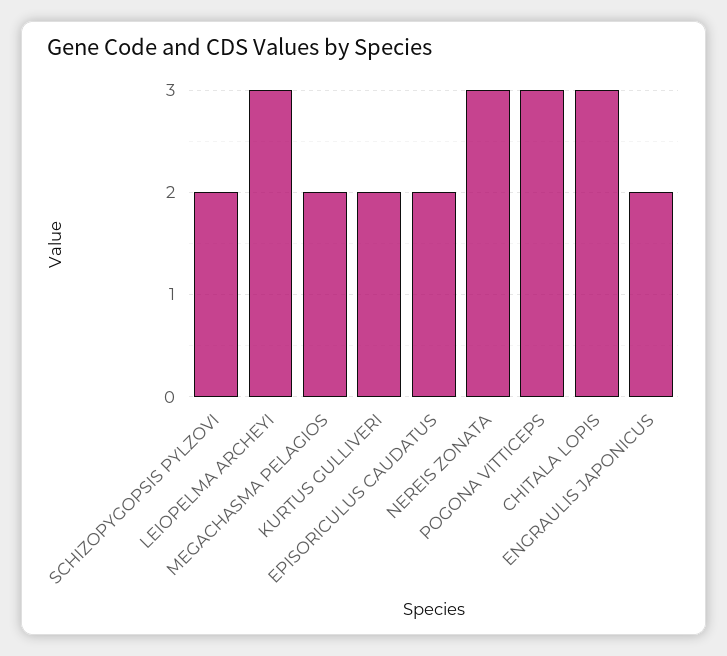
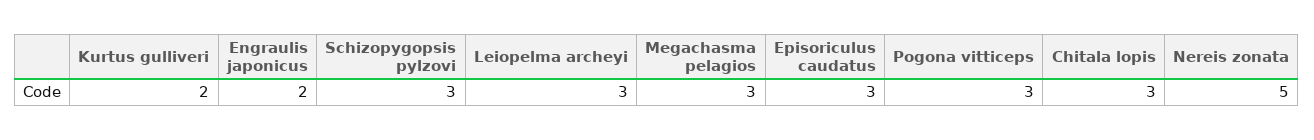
  {
-   "SCHIZOPYGOPSIS PYLZOVI": 2,
+   "SCHIZOPYGOPSIS PYLZOVI": 3,
    "LEIOPELMA ARCHEYI": 3,
-   "MEGACHASMA PELAGIOS": 2,
+   "MEGACHASMA PELAGIOS": 3,
    "KURTUS GULLIVERI": 2,
-   "EPISORICULUS CAUDATUS": 2,
+   "EPISORICULUS CAUDATUS": 3,
-   "NEREIS ZONATA": 3,
+   "NEREIS ZONATA": 5,
    "POGONA VITTICEPS": 3,
    "CHITALA LOPIS": 3,
    "ENGRAULIS JAPONICUS": 2
  }

